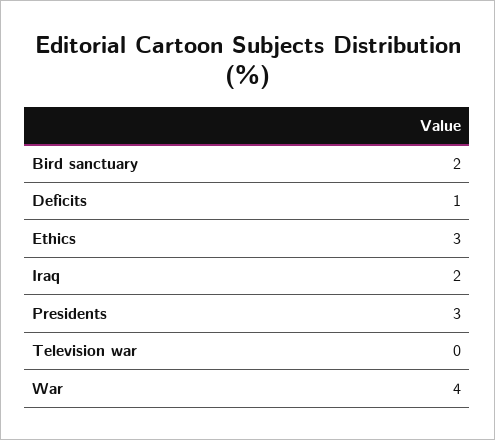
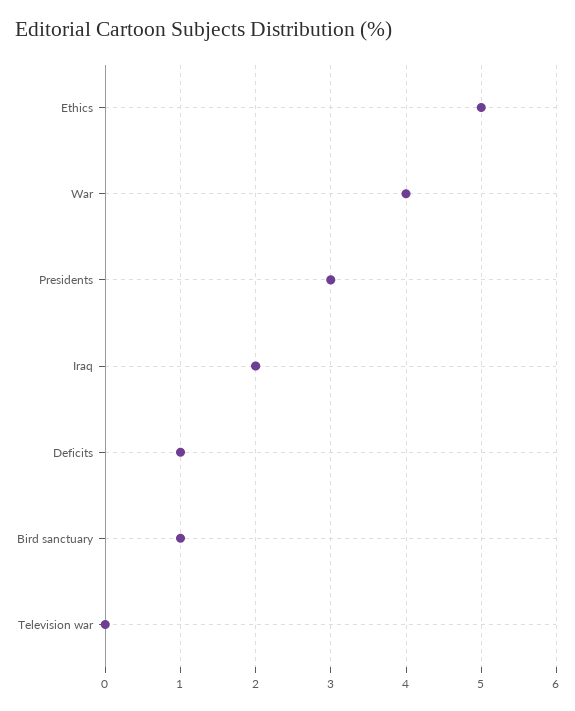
  {
-   "Bird sanctuary": 2,
+   "Bird sanctuary": 1,
    "Deficits": 1,
-   "Ethics": 3,
+   "Ethics": 5,
    "Iraq": 2,
    "Presidents": 3,
    "Television war": 0,
    "War": 4
  }

